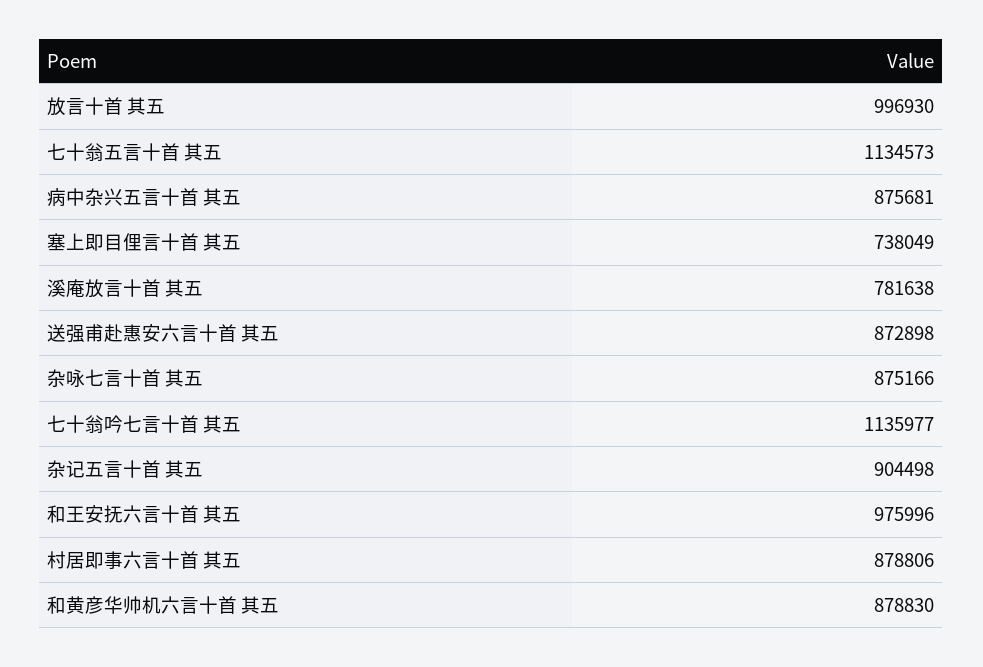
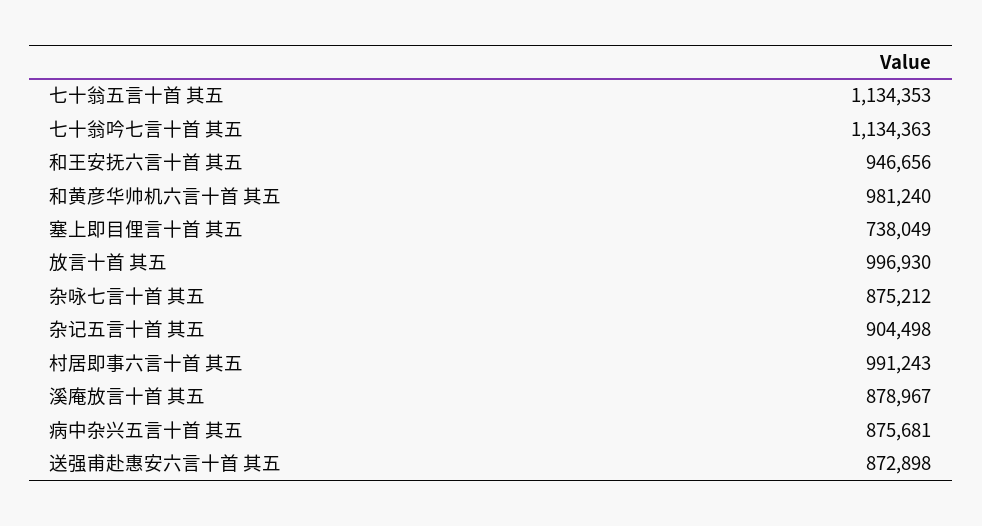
  {
    "放言十首 其五": 996930,
-   "七十翁五言十首 其五": 1134573,
+   "七十翁五言十首 其五": 1134353,
    "病中杂兴五言十首 其五": 875681,
    "塞上即目俚言十首 其五": 738049,
-   "溪庵放言十首 其五": 781638,
+   "溪庵放言十首 其五": 878967,
    "送强甫赴惠安六言十首 其五": 872898,
-   "杂咏七言十首 其五": 875166,
+   "杂咏七言十首 其五": 875212,
-   "七十翁吟七言十首 其五": 1135977,
+   "七十翁吟七言十首 其五": 1134363,
    "杂记五言十首 其五": 904498,
-   "和王安抚六言十首 其五": 975996,
+   "和王安抚六言十首 其五": 946656,
-   "村居即事六言十首 其五": 878806,
+   "村居即事六言十首 其五": 991243,
-   "和黄彦华帅机六言十首 其五": 878830
+   "和黄彦华帅机六言十首 其五": 981240
  }

